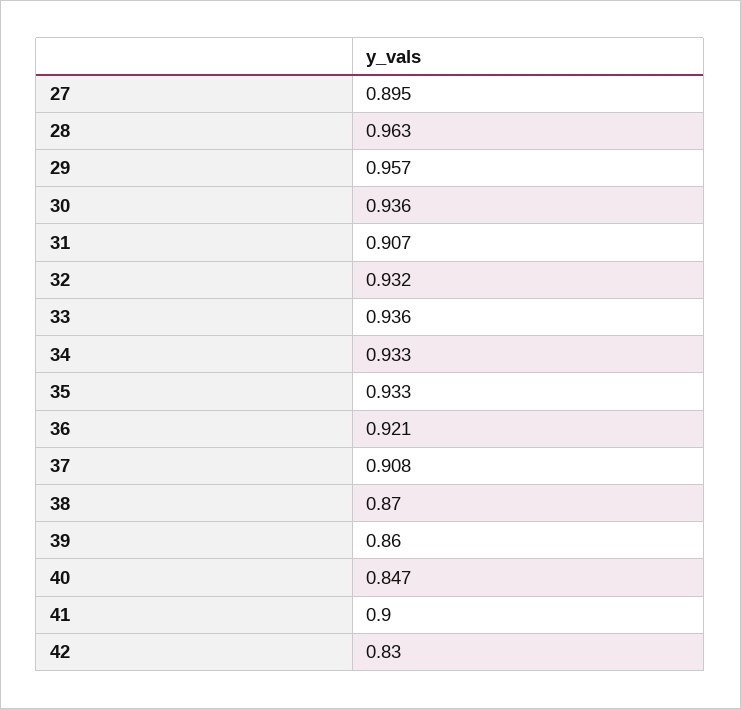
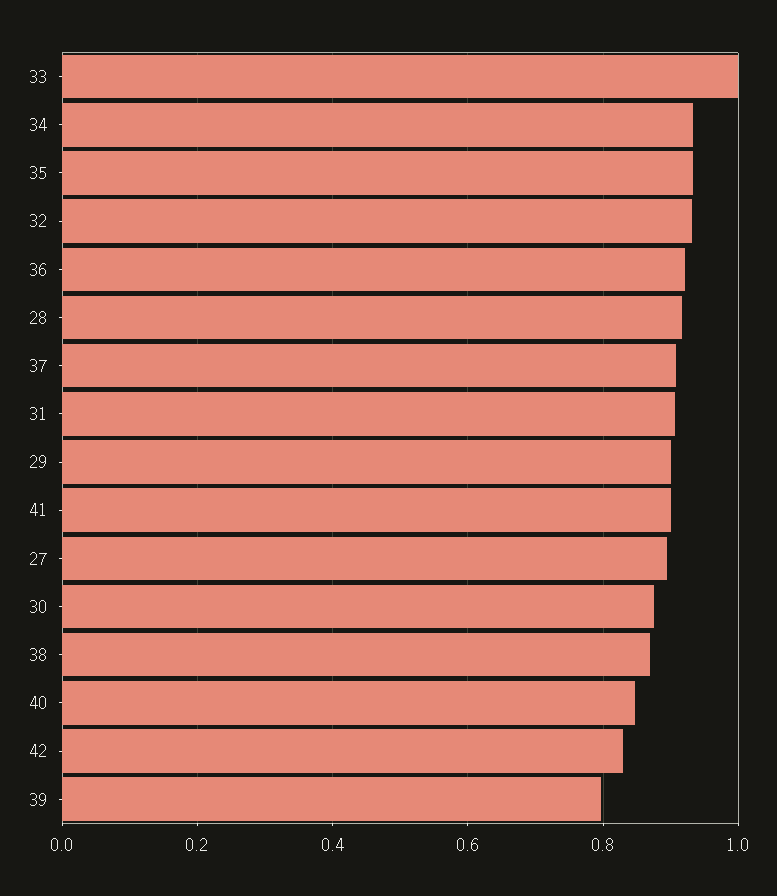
  {
    "27": 0.895,
-   "28": 0.963,
+   "28": 0.92,
-   "29": 0.957,
+   "29": 0.9,
-   "30": 0.936,
+   "30": 0.88,
    "31": 0.907,
    "32": 0.932,
-   "33": 0.936,
+   "33": 1,
    "34": 0.933,
    "35": 0.933,
    "36": 0.921,
    "37": 0.908,
    "38": 0.87,
-   "39": 0.86,
+   "39": 0.8,
    "40": 0.847,
    "41": 0.9,
    "42": 0.83
  }

